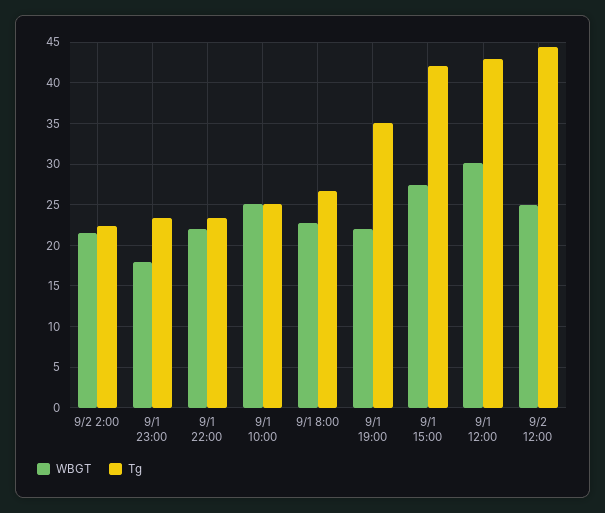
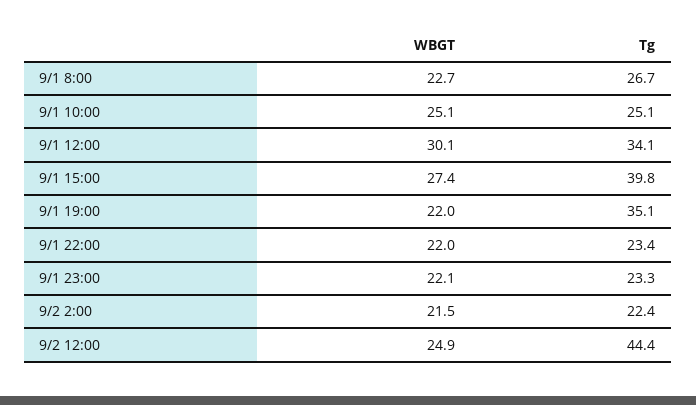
  {
    "WBGT": {
      "9/2 2:00": 21.5,
-     "9/1 23:00": 18,
+     "9/1 23:00": 22.1,
      "9/1 22:00": 22,
      "9/1 10:00": 25.1,
      "9/1 8:00": 22.7,
      "9/1 19:00": 22,
      "9/1 15:00": 27.4,
      "9/1 12:00": 30.1,
      "9/2 12:00": 24.9
    },
    "Tg": {
      "9/2 2:00": 22.4,
      "9/1 23:00": 23.3,
      "9/1 22:00": 23.4,
      "9/1 10:00": 25.1,
      "9/1 8:00": 26.7,
      "9/1 19:00": 35.1,
-     "9/1 15:00": 42,
+     "9/1 15:00": 39.8,
-     "9/1 12:00": 43,
+     "9/1 12:00": 34.1,
      "9/2 12:00": 44.4
    }
  }

